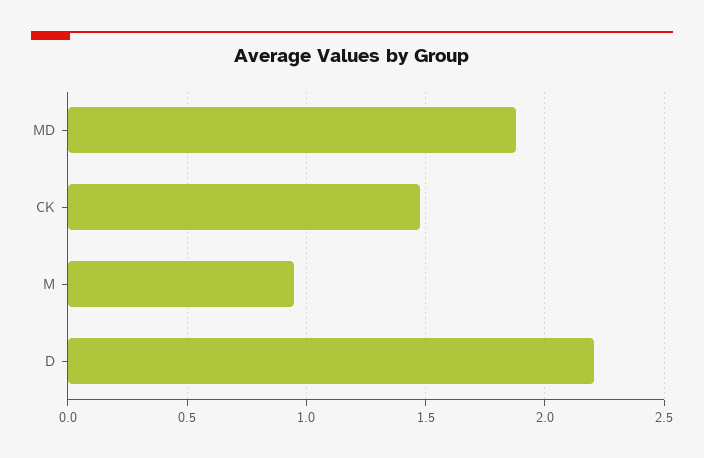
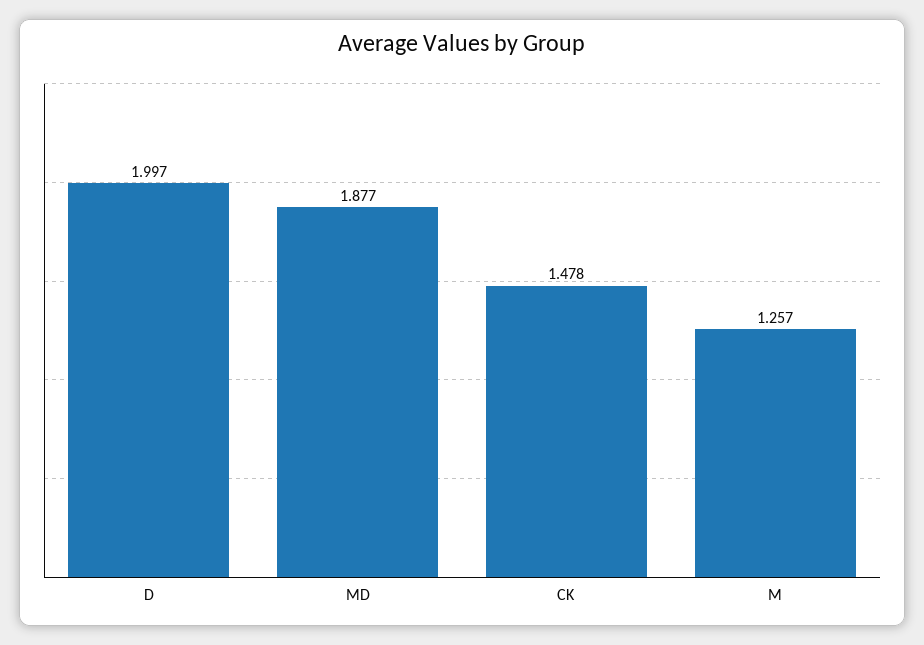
  {
    "MD": 1.877,
    "CK": 1.478,
-   "M": 0.95,
+   "M": 1.257,
-   "D": 2.2
+   "D": 1.997
  }

